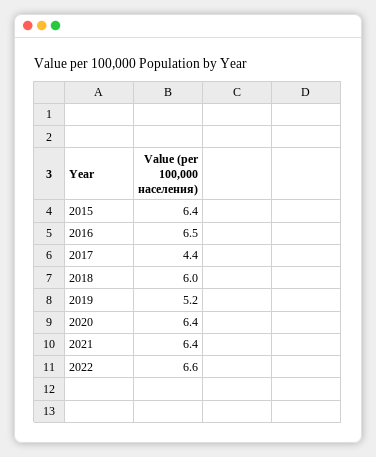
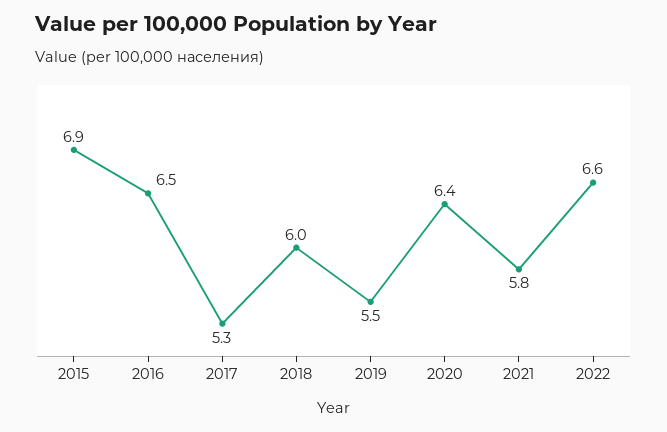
  {
-   "2015": 6.4,
+   "2015": 6.9,
    "2016": 6.5,
-   "2017": 4.4,
+   "2017": 5.3,
    "2018": 6,
-   "2019": 5.2,
+   "2019": 5.5,
    "2020": 6.4,
-   "2021": 6.4,
+   "2021": 5.8,
    "2022": 6.6
  }

